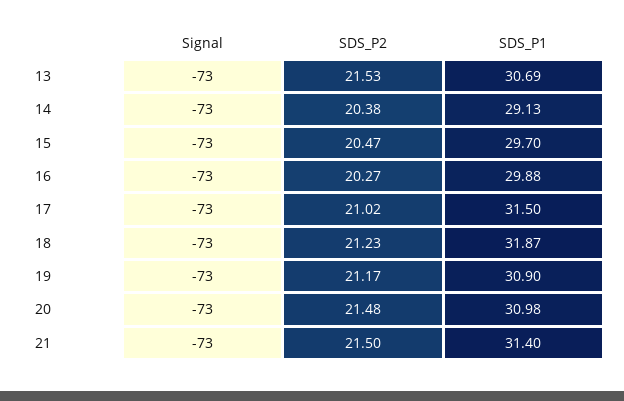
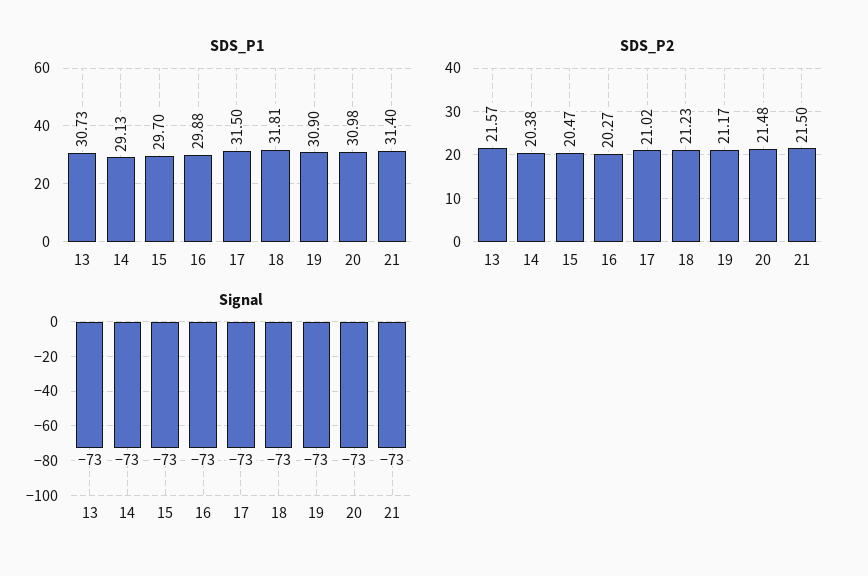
  {
    "Signal": {
      "13": -73,
      "14": -73,
      "15": -73,
      "16": -73,
      "17": -73,
      "18": -73,
      "19": -73,
      "20": -73,
      "21": -73
    },
    "SDS_P2": {
-     "13": 21.53,
+     "13": 21.57,
      "14": 20.38,
      "15": 20.47,
      "16": 20.27,
      "17": 21.02,
      "18": 21.23,
      "19": 21.17,
      "20": 21.48,
      "21": 21.5
    },
    "SDS_P1": {
-     "13": 30.69,
+     "13": 30.73,
      "14": 29.13,
      "15": 29.7,
      "16": 29.88,
      "17": 31.5,
-     "18": 31.87,
+     "18": 31.81,
      "19": 30.9,
      "20": 30.98,
      "21": 31.4
    }
  }

